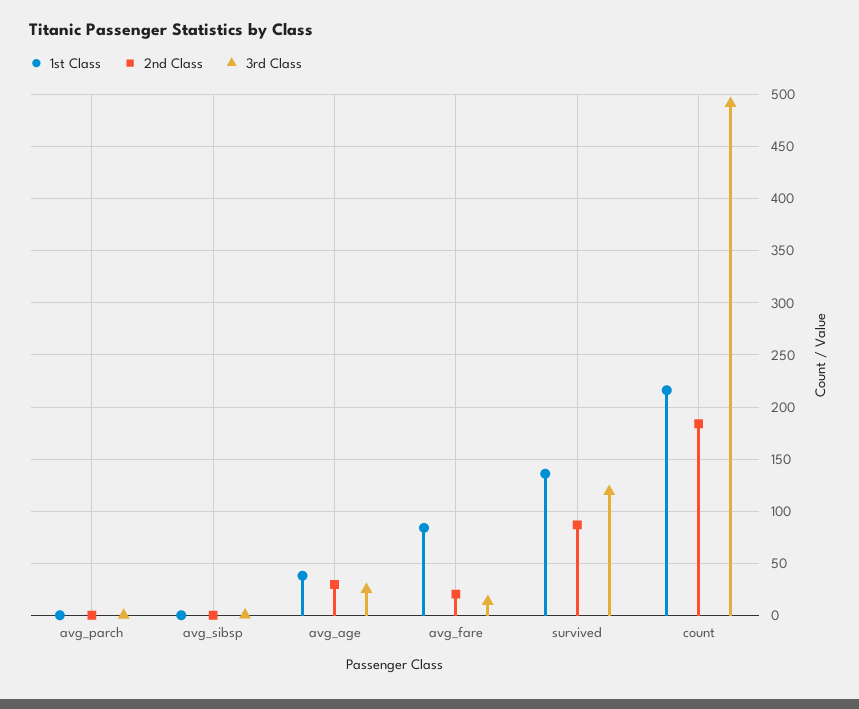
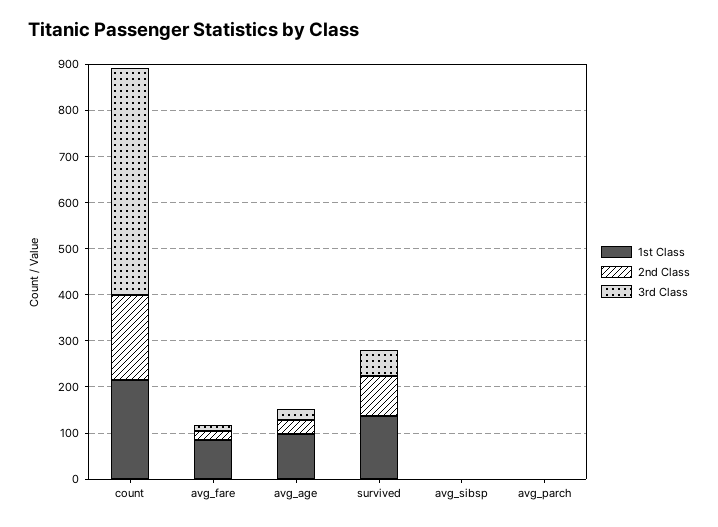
  {
    "1st Class": {
      "avg_parch": 0,
      "avg_sibsp": 0,
-     "avg_age": 40,
+     "avg_age": 100,
      "avg_fare": 80,
      "survived": 140,
      "count": 220
    },
    "2nd Class": {
      "avg_parch": 0,
      "avg_sibsp": 0,
      "avg_age": 30,
      "avg_fare": 20,
      "survived": 90,
      "count": 180
    },
    "3rd Class": {
      "avg_parch": 0,
      "avg_sibsp": 0,
      "avg_age": 30,
      "avg_fare": 10,
-     "survived": 120,
+     "survived": 60,
      "count": 490
    }
  }

